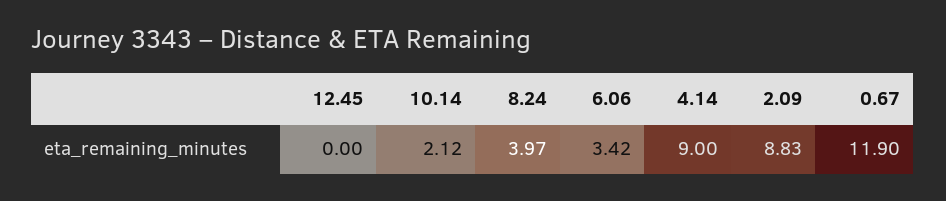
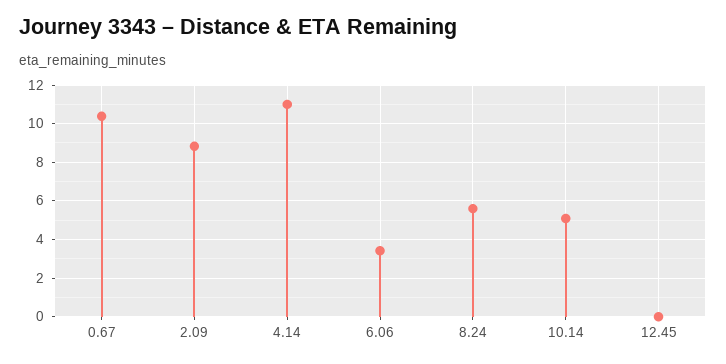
  {
    "12.45": 0,
-   "10.14": 2.12,
+   "10.14": 5,
-   "8.24": 3.97,
+   "8.24": 5.5,
    "6.06": 3.42,
-   "4.14": 9,
+   "4.14": 11,
    "2.09": 8.83,
-   "0.67": 11.9
+   "0.67": 10.5
  }

